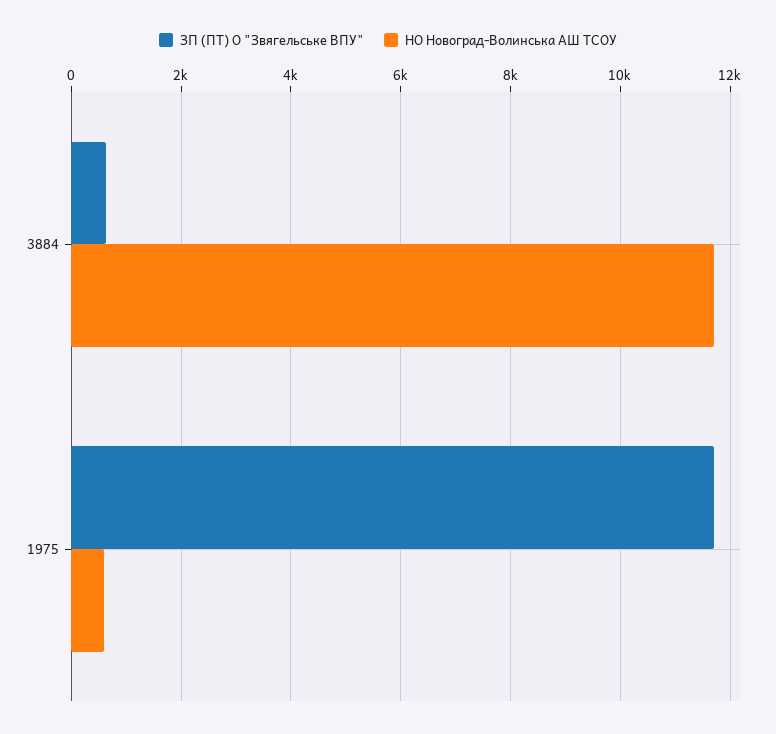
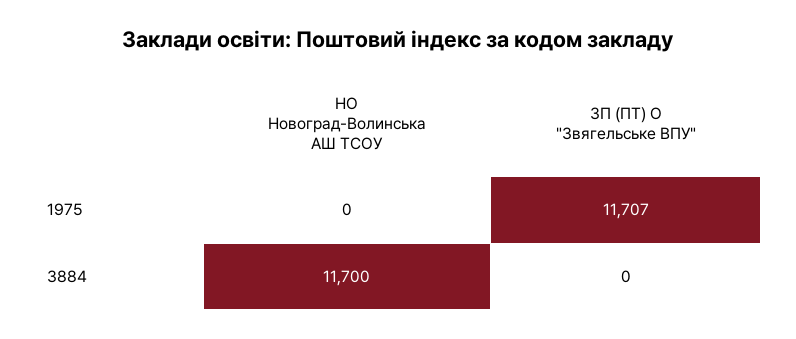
  {
    "ЗП (ПТ) О \"Звягельське ВПУ\"": {
-     "3884": 600,
+     "3884": 0,
      "1975": 11707
    },
    "НО Новоград-Волинська АШ ТСОУ": {
      "3884": 11700,
-     "1975": 600
+     "1975": 0
    }
  }

